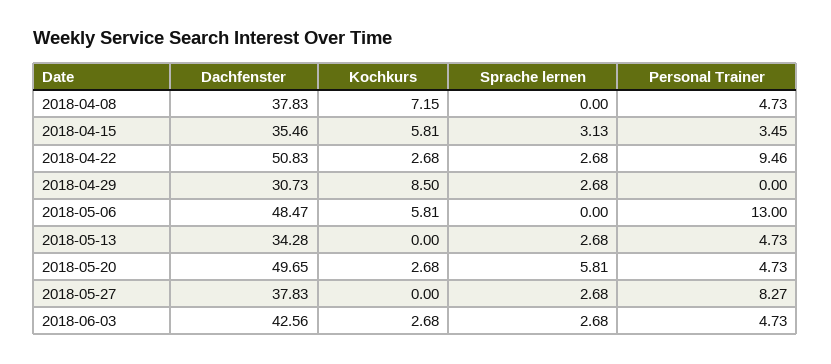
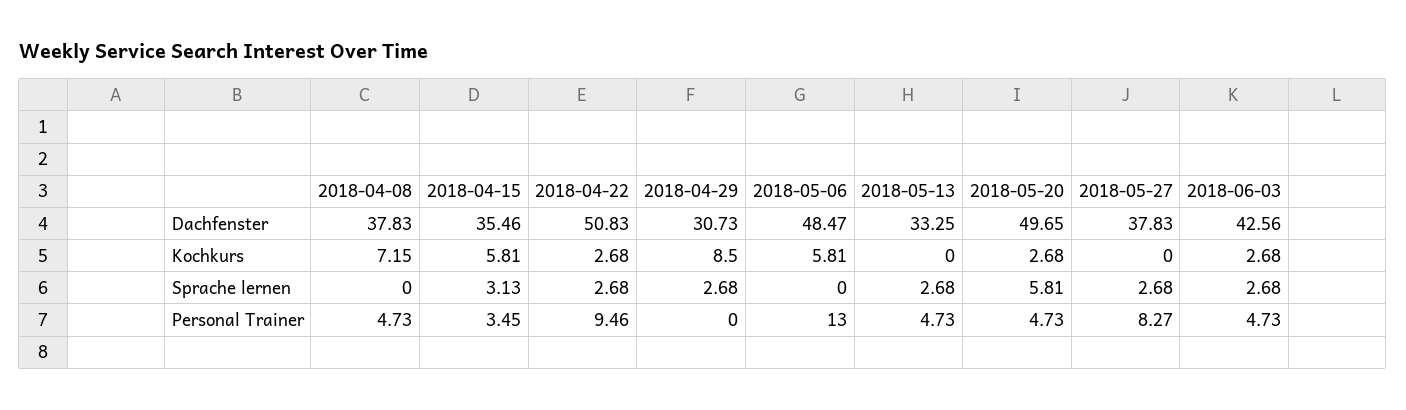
  {
    "Dachfenster": {
      "2018-04-08": 37.83,
      "2018-04-15": 35.46,
      "2018-04-22": 50.83,
      "2018-04-29": 30.73,
      "2018-05-06": 48.47,
-     "2018-05-13": 34.28,
+     "2018-05-13": 33.25,
      "2018-05-20": 49.65,
      "2018-05-27": 37.83,
      "2018-06-03": 42.56
    },
    "Kochkurs": {
      "2018-04-08": 7.15,
      "2018-04-15": 5.81,
      "2018-04-22": 2.68,
      "2018-04-29": 8.5,
      "2018-05-06": 5.81,
      "2018-05-13": 0,
      "2018-05-20": 2.68,
      "2018-05-27": 0,
      "2018-06-03": 2.68
    },
    "Sprache lernen": {
      "2018-04-08": 0,
      "2018-04-15": 3.13,
      "2018-04-22": 2.68,
      "2018-04-29": 2.68,
      "2018-05-06": 0,
      "2018-05-13": 2.68,
      "2018-05-20": 5.81,
      "2018-05-27": 2.68,
      "2018-06-03": 2.68
    },
    "Personal Trainer": {
      "2018-04-08": 4.73,
      "2018-04-15": 3.45,
      "2018-04-22": 9.46,
      "2018-04-29": 0,
      "2018-05-06": 13,
      "2018-05-13": 4.73,
      "2018-05-20": 4.73,
      "2018-05-27": 8.27,
      "2018-06-03": 4.73
    }
  }

